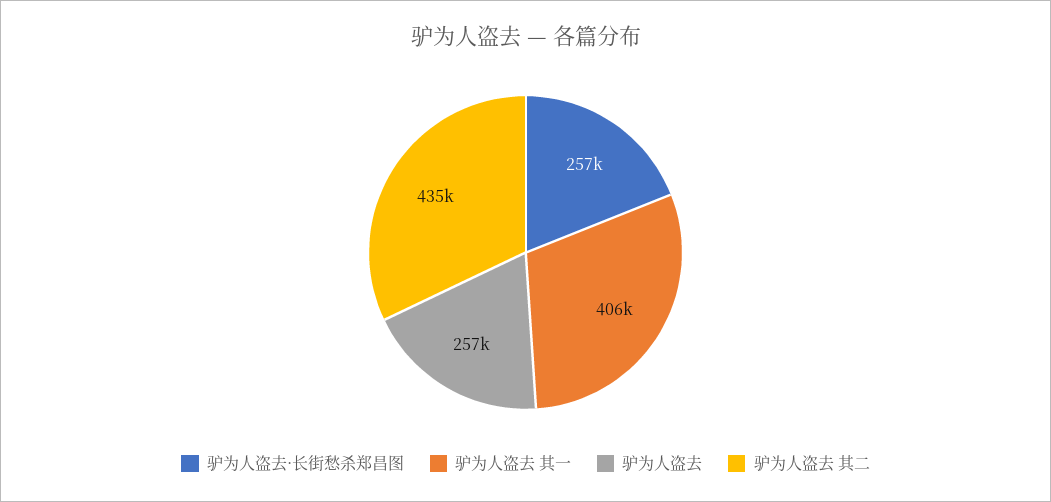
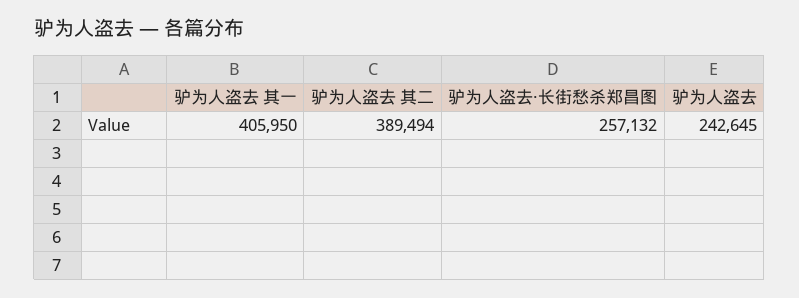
  {
    "驴为人盗去·长街愁杀郑昌图": 257132,
    "驴为人盗去 其一": 405950,
-   "驴为人盗去": 257000,
+   "驴为人盗去": 242645,
-   "驴为人盗去 其二": 435000
+   "驴为人盗去 其二": 389494
  }

